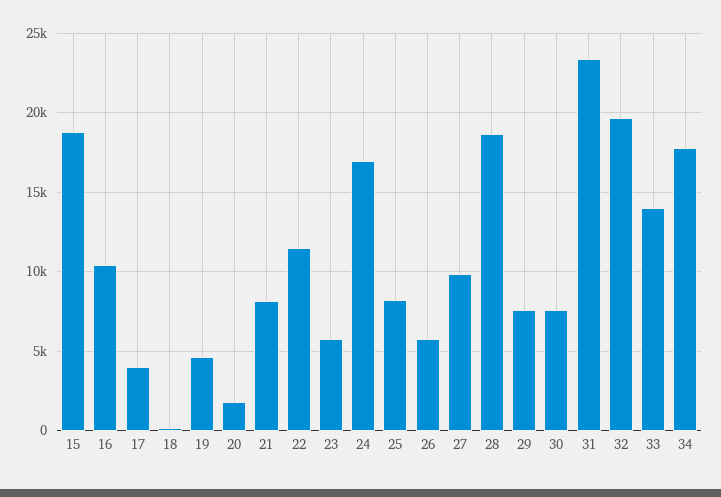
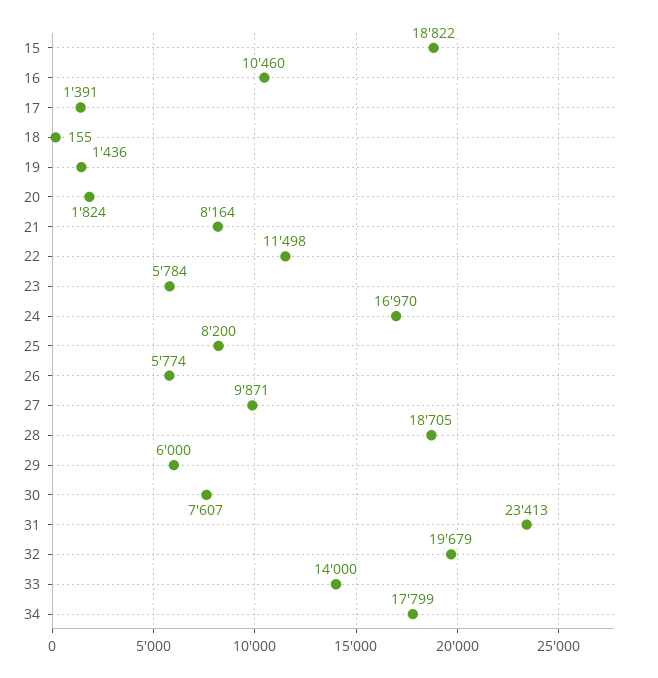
  {
    "15": 18822,
    "16": 10460,
-   "17": 4000,
+   "17": 1391,
    "18": 155,
-   "19": 4500,
+   "19": 1436,
    "20": 1824,
    "21": 8164,
    "22": 11498,
    "23": 5784,
    "24": 16970,
    "25": 8200,
    "26": 5774,
    "27": 9871,
    "28": 18705,
-   "29": 7500,
+   "29": 6000,
    "30": 7607,
    "31": 23413,
    "32": 19679,
    "33": 14000,
    "34": 17799
  }

